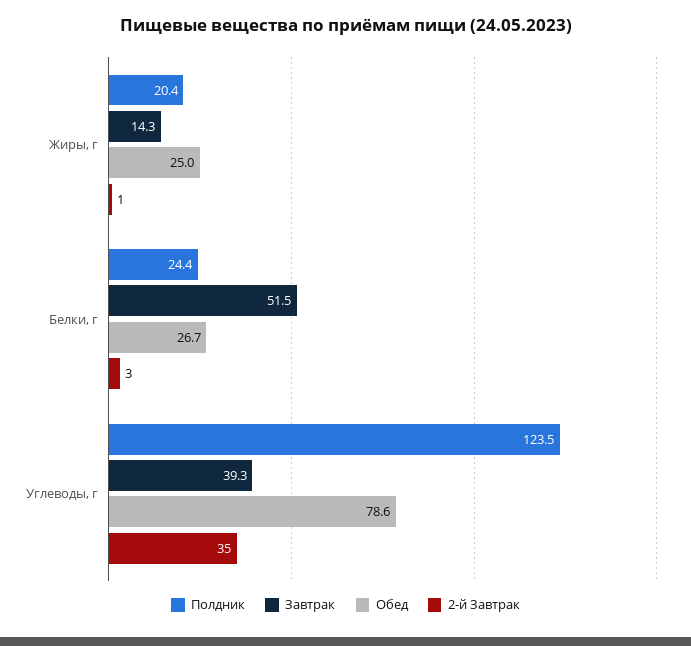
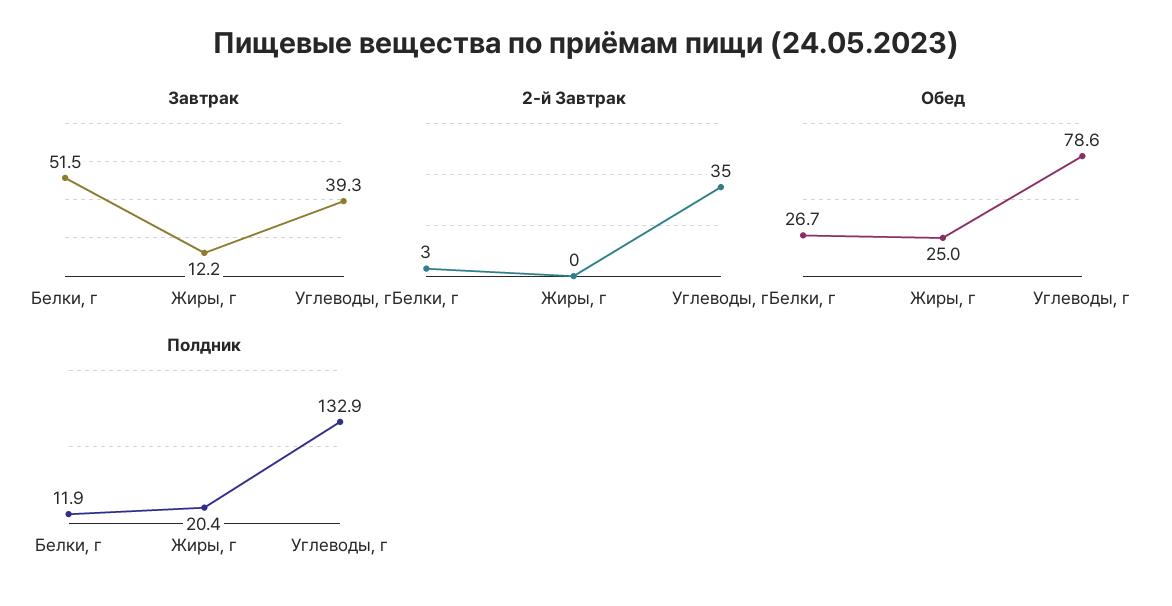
  {
    "Полдник": {
      "Жиры, г": 20.4,
-     "Белки, г": 24.4,
+     "Белки, г": 11.9,
-     "Углеводы, г": 123.5
+     "Углеводы, г": 132.9
    },
    "Завтрак": {
-     "Жиры, г": 14.3,
+     "Жиры, г": 12.2,
      "Белки, г": 51.5,
      "Углеводы, г": 39.3
    },
    "Обед": {
      "Жиры, г": 25,
      "Белки, г": 26.7,
      "Углеводы, г": 78.6
    },
    "2-й Завтрак": {
-     "Жиры, г": 1,
+     "Жиры, г": 0,
      "Белки, г": 3,
      "Углеводы, г": 35
    }
  }

